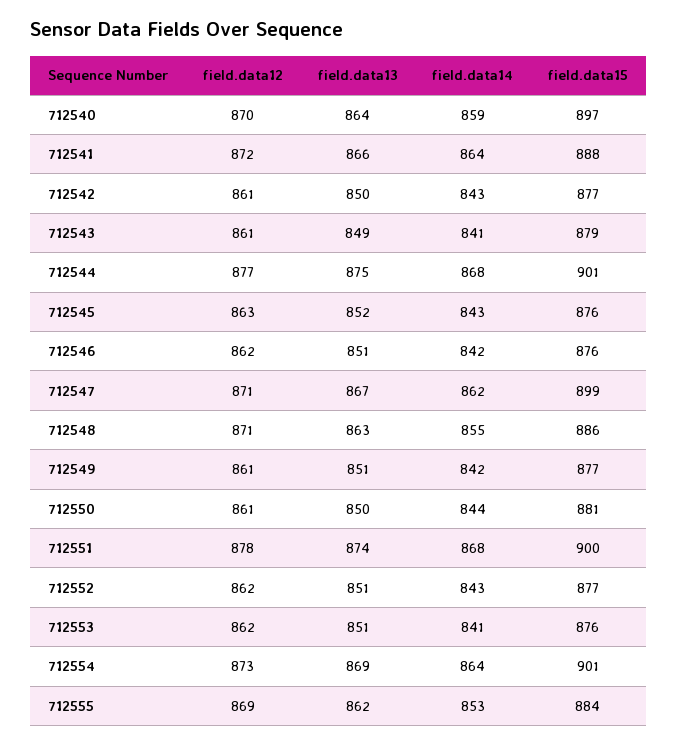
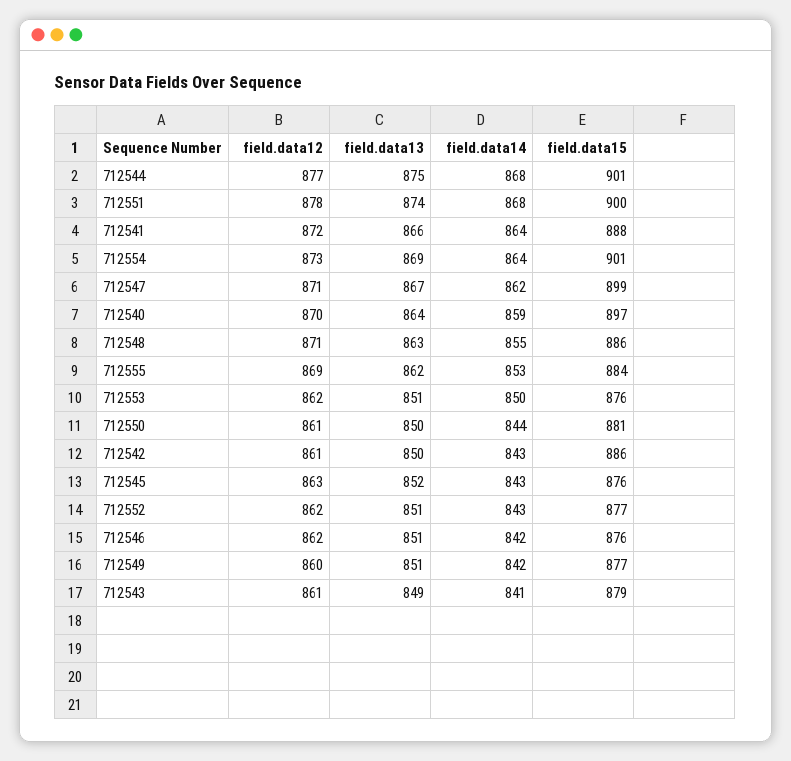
  {
    "field.data12": {
      "712540": 870,
      "712541": 872,
      "712542": 861,
      "712543": 861,
      "712544": 877,
      "712545": 863,
      "712546": 862,
      "712547": 871,
      "712548": 871,
-     "712549": 861,
+     "712549": 860,
      "712550": 861,
      "712551": 878,
      "712552": 862,
      "712553": 862,
      "712554": 873,
      "712555": 869
    },
    "field.data13": {
      "712540": 864,
      "712541": 866,
      "712542": 850,
      "712543": 849,
      "712544": 875,
      "712545": 852,
      "712546": 851,
      "712547": 867,
      "712548": 863,
      "712549": 851,
      "712550": 850,
      "712551": 874,
      "712552": 851,
      "712553": 851,
      "712554": 869,
      "712555": 862
    },
    "field.data14": {
      "712540": 859,
      "712541": 864,
      "712542": 843,
      "712543": 841,
      "712544": 868,
      "712545": 843,
      "712546": 842,
      "712547": 862,
      "712548": 855,
      "712549": 842,
      "712550": 844,
      "712551": 868,
      "712552": 843,
-     "712553": 841,
+     "712553": 850,
      "712554": 864,
      "712555": 853
    },
    "field.data15": {
      "712540": 897,
      "712541": 888,
-     "712542": 877,
+     "712542": 886,
      "712543": 879,
      "712544": 901,
      "712545": 876,
      "712546": 876,
      "712547": 899,
      "712548": 886,
      "712549": 877,
      "712550": 881,
      "712551": 900,
      "712552": 877,
      "712553": 876,
      "712554": 901,
      "712555": 884
    }
  }

